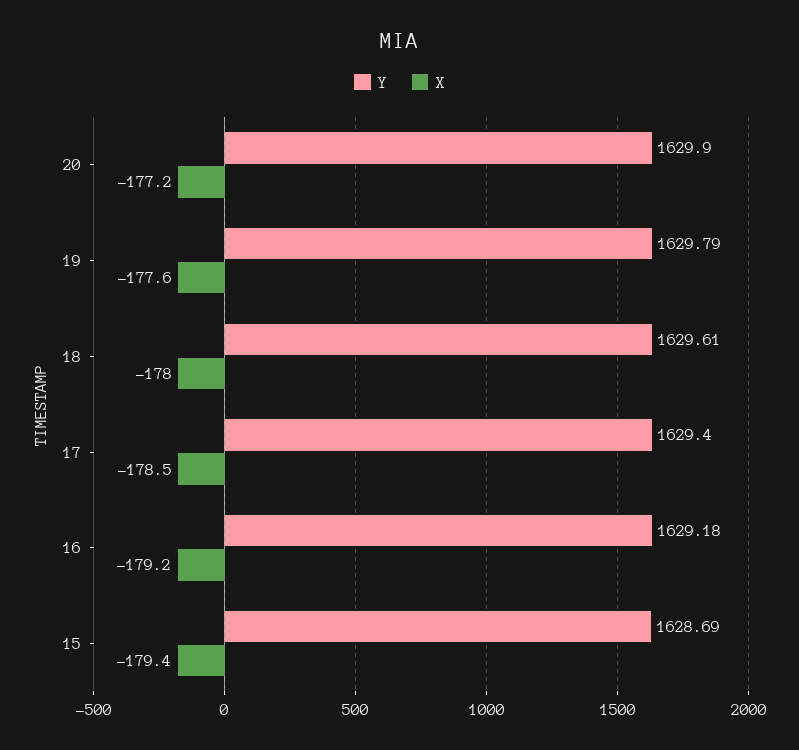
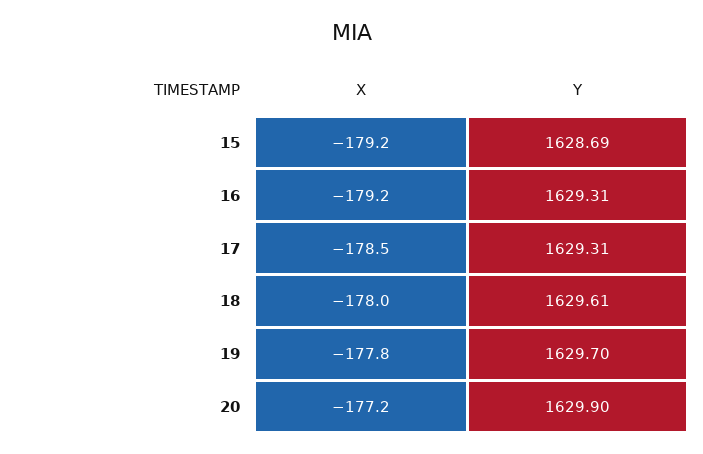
  {
    "Y": {
      "20": 1629.9,
-     "19": 1629.79,
+     "19": 1629.7,
      "18": 1629.61,
-     "17": 1629.4,
+     "17": 1629.31,
-     "16": 1629.18,
+     "16": 1629.31,
      "15": 1628.69
    },
    "X": {
      "20": -177.2,
-     "19": -177.6,
+     "19": -177.8,
      "18": -178,
      "17": -178.5,
      "16": -179.2,
-     "15": -179.4
+     "15": -179.2
    }
  }

